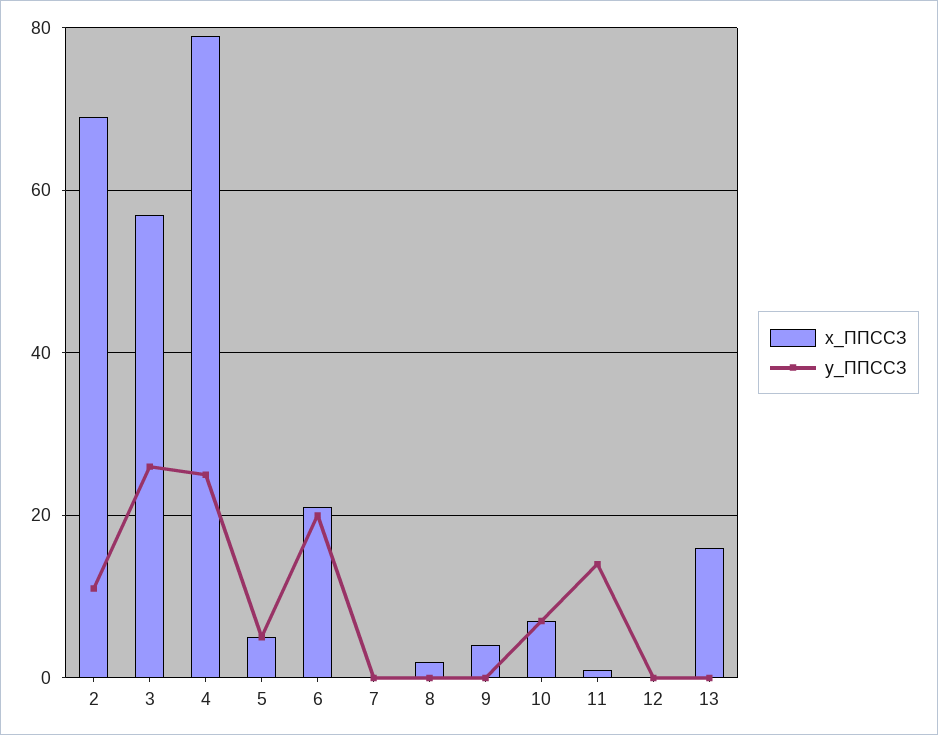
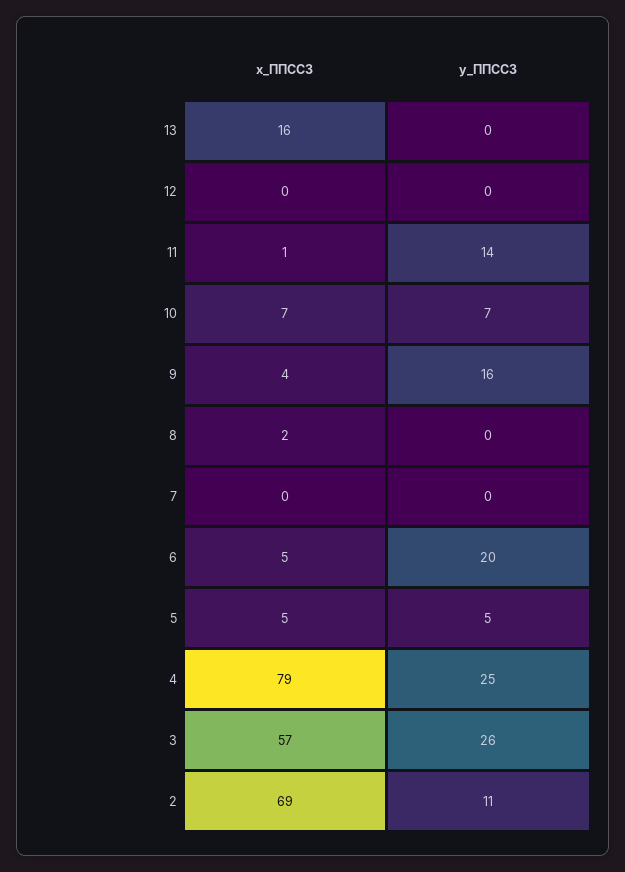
  {
    "x_ППССЗ": {
      "2": 69,
      "3": 57,
      "4": 79,
      "5": 5,
-     "6": 20,
+     "6": 5,
      "7": 0,
      "8": 2,
      "9": 4,
      "10": 7,
      "11": 1,
      "12": 0,
      "13": 16
    },
    "y_ППССЗ": {
      "2": 11,
      "3": 26,
      "4": 25,
      "5": 5,
      "6": 20,
      "7": 0,
      "8": 0,
-     "9": 0,
+     "9": 16,
      "10": 7,
      "11": 14,
      "12": 0,
      "13": 0
    }
  }

